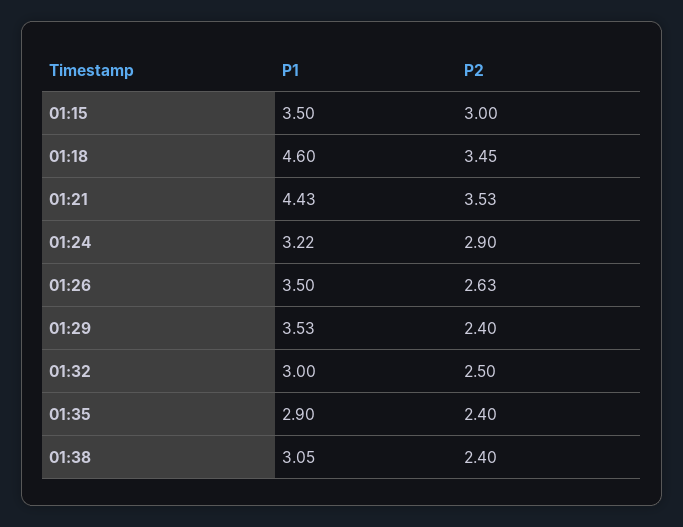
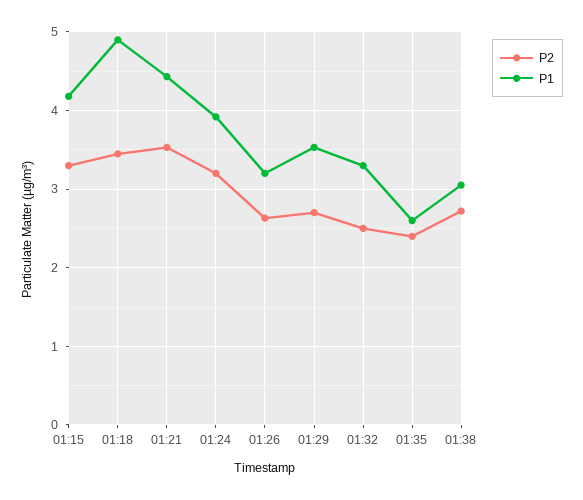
  {
    "P1": {
-     "01:15": 3.5,
+     "01:15": 4.2,
-     "01:18": 4.6,
+     "01:18": 4.9,
      "01:21": 4.43,
-     "01:24": 3.22,
+     "01:24": 3.9,
-     "01:26": 3.5,
+     "01:26": 3.2,
      "01:29": 3.53,
-     "01:32": 3,
+     "01:32": 3.3,
-     "01:35": 2.9,
+     "01:35": 2.6,
      "01:38": 3.05
    },
    "P2": {
-     "01:15": 3,
+     "01:15": 3.3,
      "01:18": 3.45,
      "01:21": 3.53,
-     "01:24": 2.9,
+     "01:24": 3.2,
      "01:26": 2.63,
-     "01:29": 2.4,
+     "01:29": 2.7,
      "01:32": 2.5,
      "01:35": 2.4,
-     "01:38": 2.4
+     "01:38": 2.7
    }
  }

